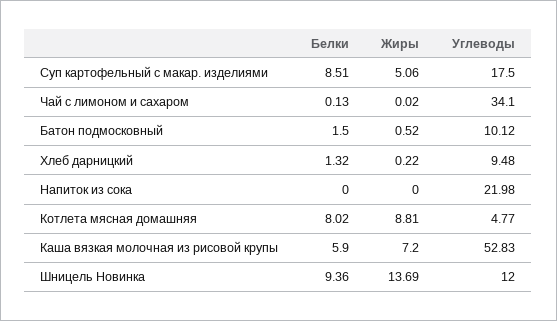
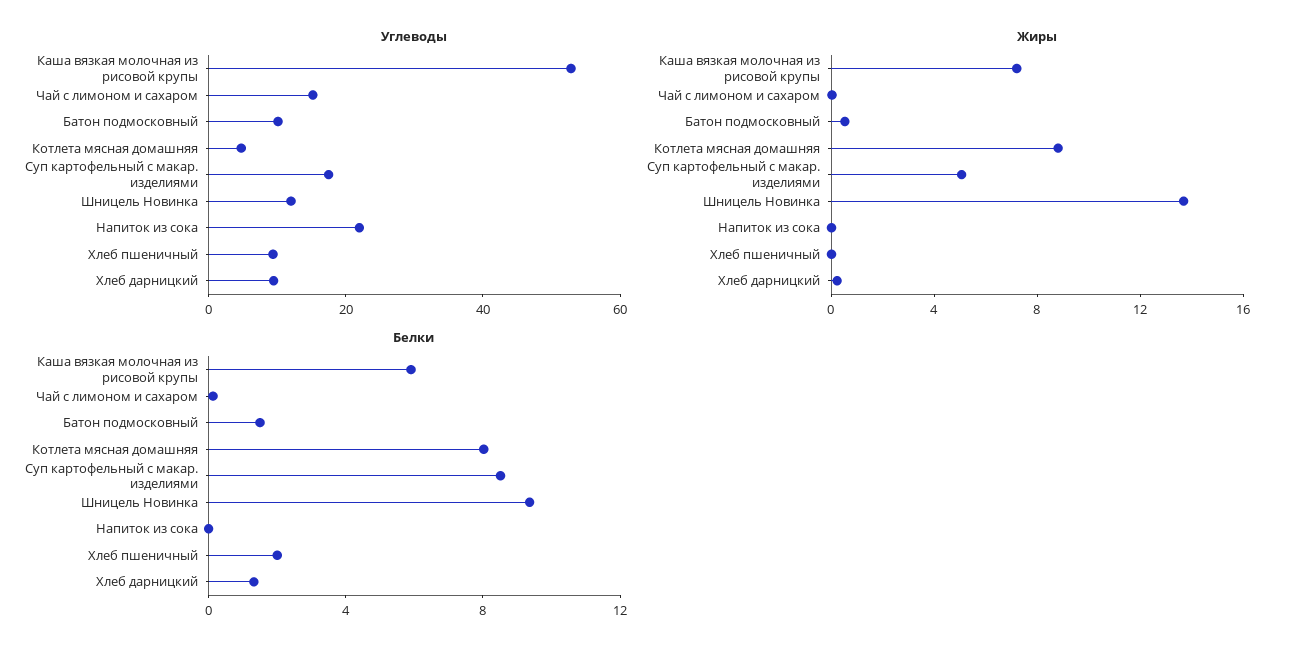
  {
    "Белки": {
      "Суп картофельный с макар. изделиями": 8.51,
      "Чай с лимоном и сахаром": 0.13,
      "Батон подмосковный": 1.5,
      "Хлеб дарницкий": 1.32,
      "Напиток из сока": 0,
      "Котлета мясная домашняя": 8.02,
      "Каша вязкая молочная из рисовой крупы": 5.9,
-     "Шницель Новинка": 9.36
+     "Шницель Новинка": 9.36,
+     "Хлеб пшеничный": 2
    },
    "Жиры": {
      "Суп картофельный с макар. изделиями": 5.06,
      "Чай с лимоном и сахаром": 0.02,
      "Батон подмосковный": 0.52,
      "Хлеб дарницкий": 0.22,
      "Напиток из сока": 0,
      "Котлета мясная домашняя": 8.81,
      "Каша вязкая молочная из рисовой крупы": 7.2,
-     "Шницель Новинка": 13.69
+     "Шницель Новинка": 13.69,
+     "Хлеб пшеничный": 0
    },
    "Углеводы": {
      "Суп картофельный с макар. изделиями": 17.5,
-     "Чай с лимоном и сахаром": 34.1,
+     "Чай с лимоном и сахаром": 15,
      "Батон подмосковный": 10.12,
      "Хлеб дарницкий": 9.48,
      "Напиток из сока": 21.98,
      "Котлета мясная домашняя": 4.77,
      "Каша вязкая молочная из рисовой крупы": 52.83,
-     "Шницель Новинка": 12
+     "Шницель Новинка": 12,
+     "Хлеб пшеничный": 10
    }
  }

